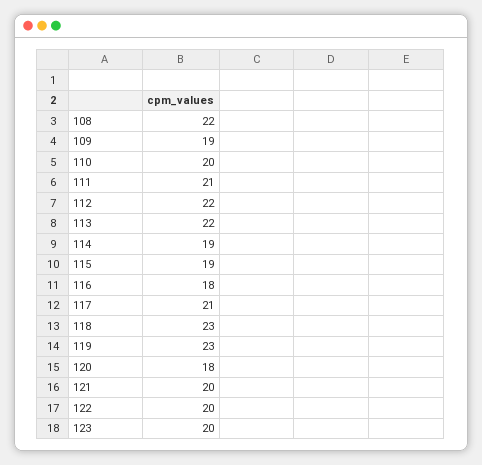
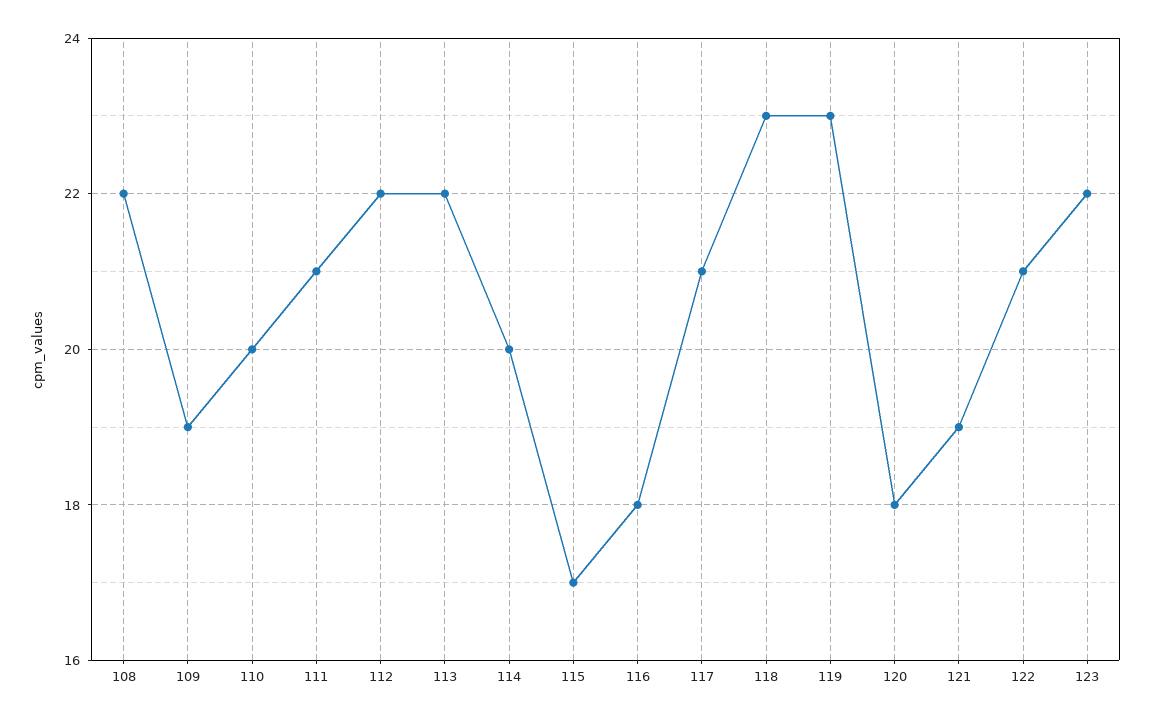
  {
    "108": 22,
    "109": 19,
    "110": 20,
    "111": 21,
    "112": 22,
    "113": 22,
-   "114": 19,
+   "114": 20,
-   "115": 19,
+   "115": 17,
    "116": 18,
    "117": 21,
    "118": 23,
    "119": 23,
    "120": 18,
-   "121": 20,
+   "121": 19,
-   "122": 20,
+   "122": 21,
-   "123": 20
+   "123": 22
  }

